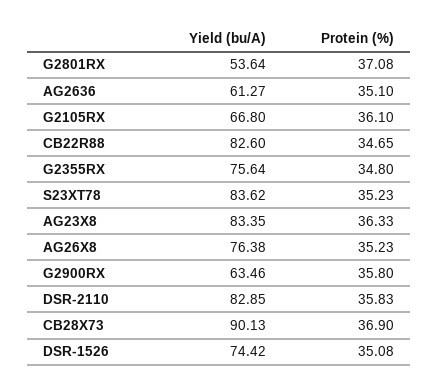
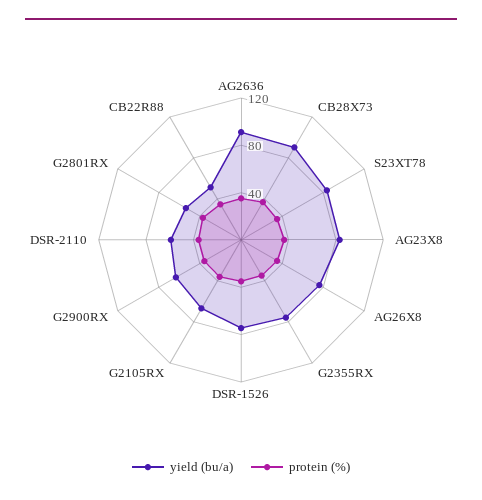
  {
    "Yield (bu/A)": {
      "G2801RX": 53.64,
-     "AG2636": 61.27,
+     "AG2636": 90,
      "G2105RX": 66.8,
-     "CB22R88": 82.6,
+     "CB22R88": 50,
      "G2355RX": 75.64,
      "S23XT78": 83.62,
      "AG23X8": 83.35,
      "AG26X8": 76.38,
      "G2900RX": 63.46,
-     "DSR-2110": 82.85,
+     "DSR-2110": 60,
      "CB28X73": 90.13,
      "DSR-1526": 74.42
    },
    "Protein (%)": {
      "G2801RX": 37.08,
      "AG2636": 35.1,
      "G2105RX": 36.1,
      "CB22R88": 34.65,
      "G2355RX": 34.8,
      "S23XT78": 35.23,
      "AG23X8": 36.33,
      "AG26X8": 35.23,
      "G2900RX": 35.8,
      "DSR-2110": 35.83,
      "CB28X73": 36.9,
      "DSR-1526": 35.08
    }
  }

